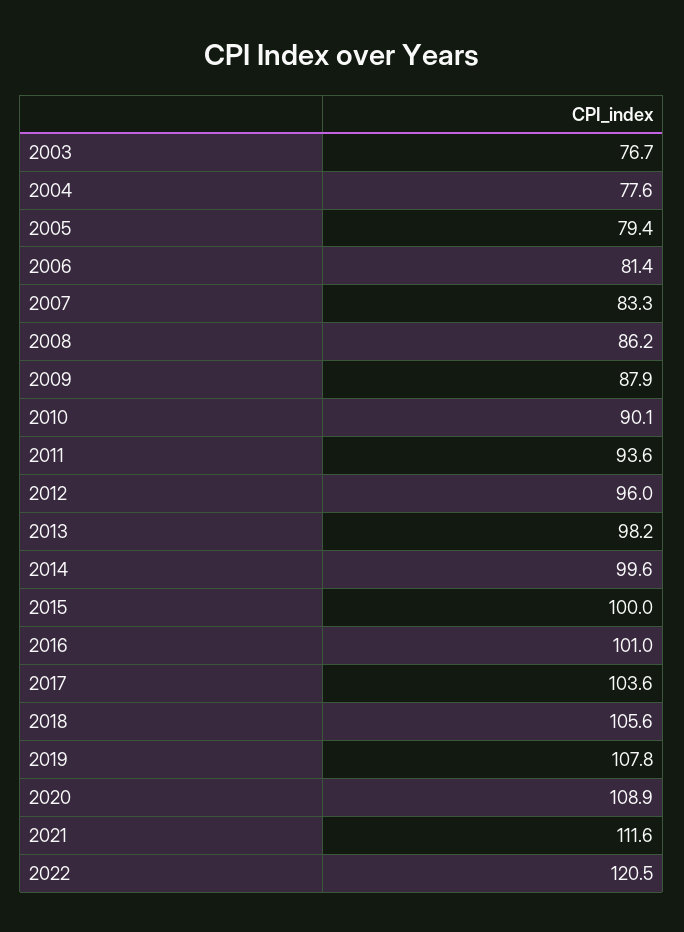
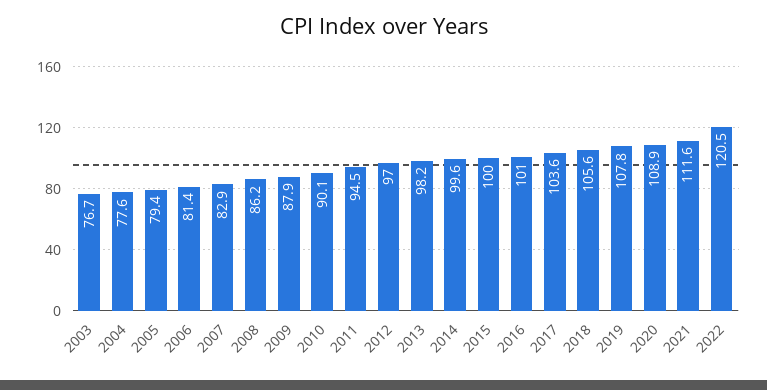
  {
    "2003": 76.7,
    "2004": 77.6,
    "2005": 79.4,
    "2006": 81.4,
-   "2007": 83.3,
+   "2007": 82.9,
    "2008": 86.2,
    "2009": 87.9,
    "2010": 90.1,
-   "2011": 93.6,
+   "2011": 94.5,
-   "2012": 96,
+   "2012": 97,
    "2013": 98.2,
    "2014": 99.6,
    "2015": 100,
    "2016": 101,
    "2017": 103.6,
    "2018": 105.6,
    "2019": 107.8,
    "2020": 108.9,
    "2021": 111.6,
    "2022": 120.5
  }

